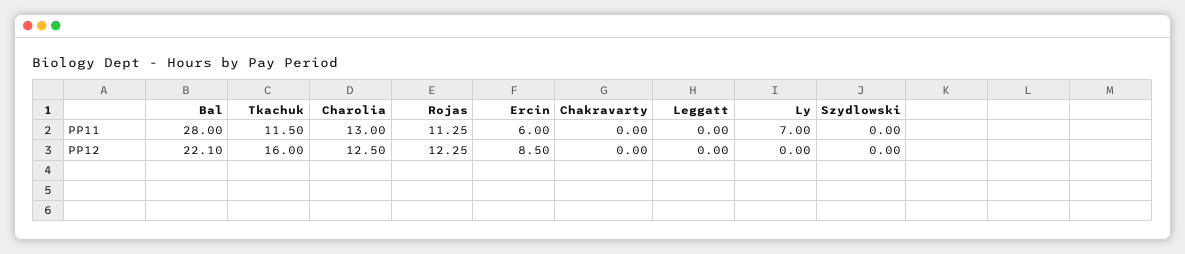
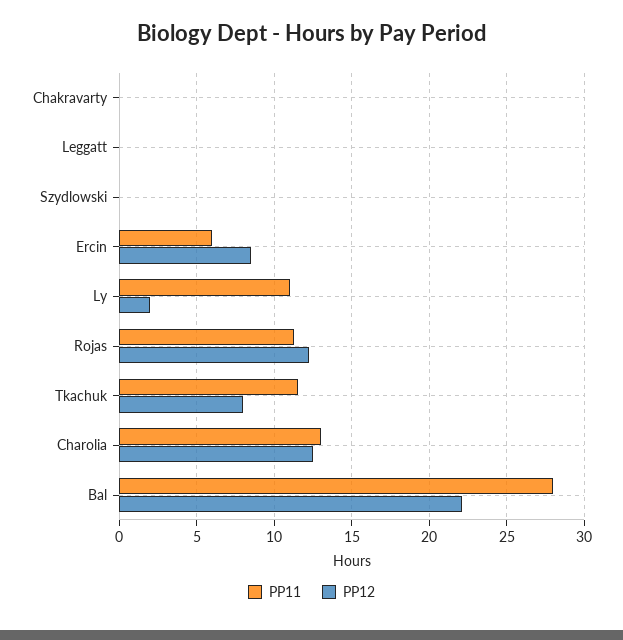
  {
    "PP11": {
      "Bal": 28,
      "Tkachuk": 11.5,
      "Charolia": 13,
      "Rojas": 11.25,
      "Ercin": 6,
      "Chakravarty": 0,
      "Leggatt": 0,
-     "Ly": 7,
+     "Ly": 11,
      "Szydlowski": 0
    },
    "PP12": {
      "Bal": 22.1,
-     "Tkachuk": 16,
+     "Tkachuk": 8,
      "Charolia": 12.5,
      "Rojas": 12.25,
      "Ercin": 8.5,
      "Chakravarty": 0,
      "Leggatt": 0,
-     "Ly": 0,
+     "Ly": 2,
      "Szydlowski": 0
    }
  }

